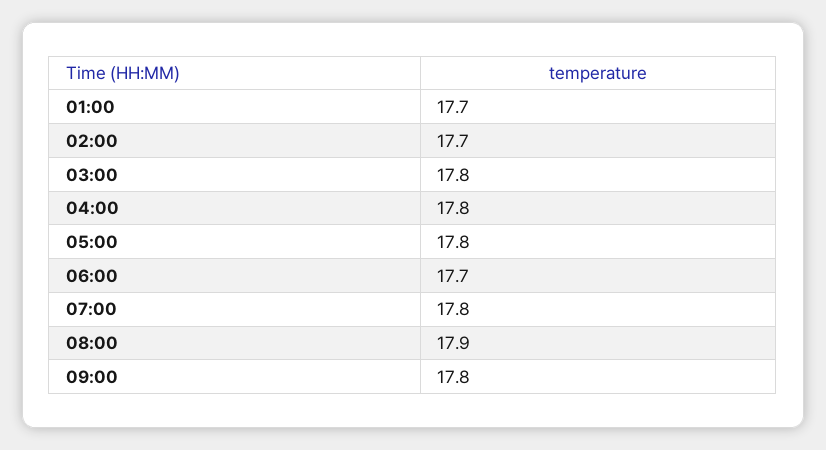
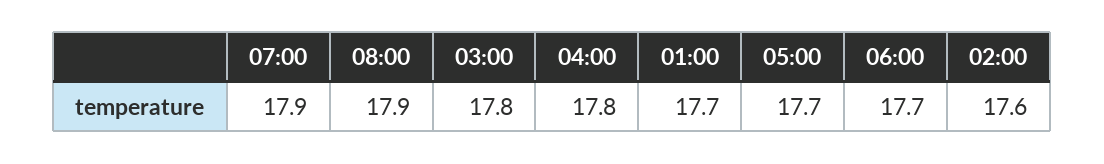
  {
    "01:00": 17.7,
-   "02:00": 17.7,
+   "02:00": 17.6,
    "03:00": 17.8,
    "04:00": 17.8,
-   "05:00": 17.8,
+   "05:00": 17.7,
    "06:00": 17.7,
-   "07:00": 17.8,
+   "07:00": 17.9,
-   "08:00": 17.9,
+   "08:00": 17.9
-   "09:00": 17.8
  }

